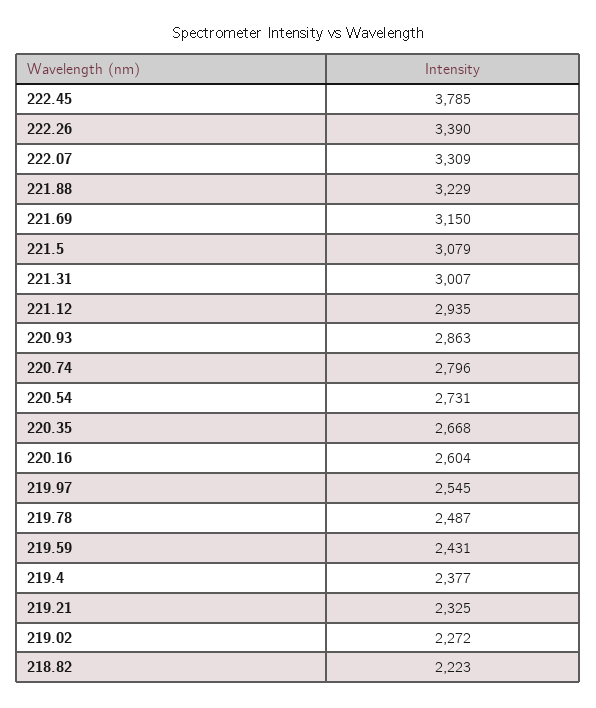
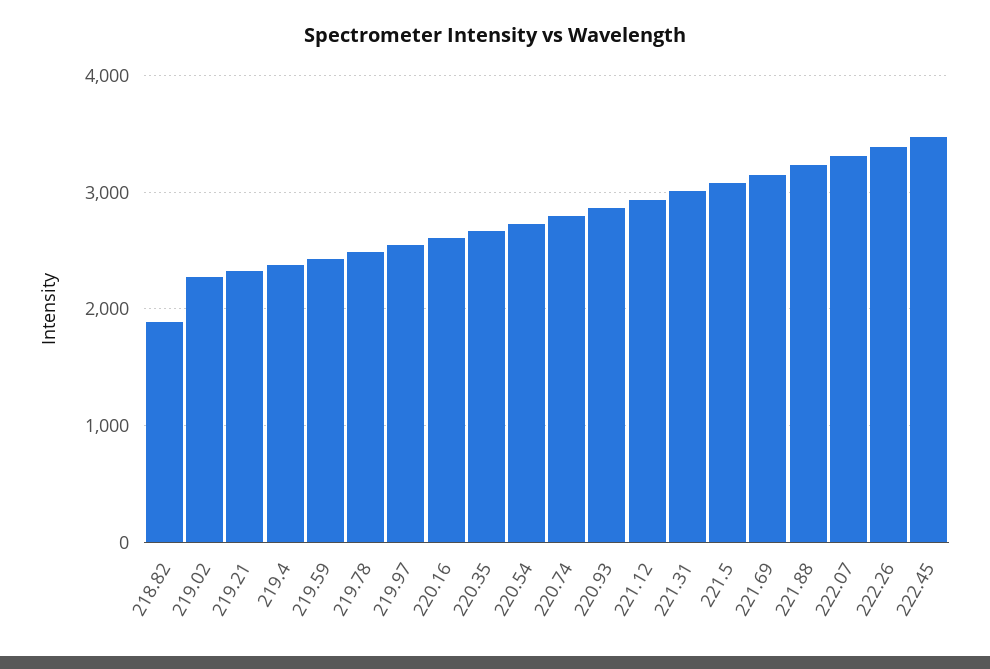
  {
-   "222.45": 3785,
+   "222.45": 3500,
    "222.26": 3390,
    "222.07": 3309,
    "221.88": 3229,
    "221.69": 3150,
    "221.5": 3079,
    "221.31": 3007,
    "221.12": 2935,
    "220.93": 2863,
    "220.74": 2796,
    "220.54": 2731,
    "220.35": 2668,
    "220.16": 2604,
    "219.97": 2545,
    "219.78": 2487,
    "219.59": 2431,
    "219.4": 2377,
    "219.21": 2325,
    "219.02": 2272,
-   "218.82": 2223
+   "218.82": 1900
  }

